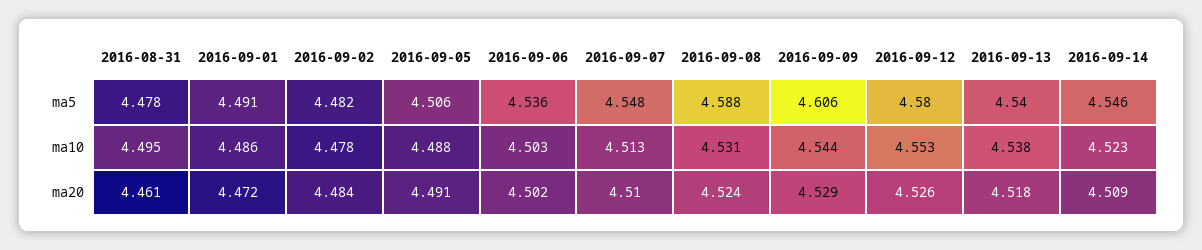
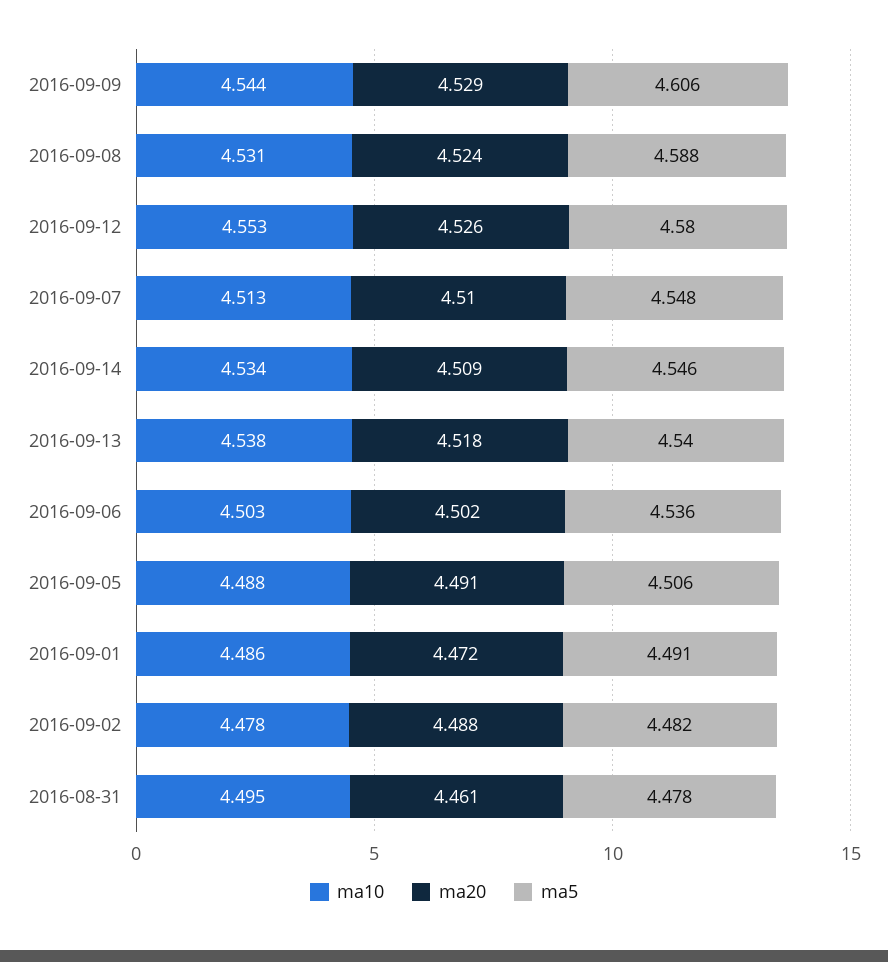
  {
    "ma5": {
      "2016-08-31": 4.478,
      "2016-09-01": 4.491,
      "2016-09-02": 4.482,
      "2016-09-05": 4.506,
      "2016-09-06": 4.536,
      "2016-09-07": 4.548,
      "2016-09-08": 4.588,
      "2016-09-09": 4.606,
      "2016-09-12": 4.58,
      "2016-09-13": 4.54,
      "2016-09-14": 4.546
    },
    "ma10": {
      "2016-08-31": 4.495,
      "2016-09-01": 4.486,
      "2016-09-02": 4.478,
      "2016-09-05": 4.488,
      "2016-09-06": 4.503,
      "2016-09-07": 4.513,
      "2016-09-08": 4.531,
      "2016-09-09": 4.544,
      "2016-09-12": 4.553,
      "2016-09-13": 4.538,
-     "2016-09-14": 4.523
+     "2016-09-14": 4.534
    },
    "ma20": {
      "2016-08-31": 4.461,
      "2016-09-01": 4.472,
-     "2016-09-02": 4.484,
+     "2016-09-02": 4.488,
      "2016-09-05": 4.491,
      "2016-09-06": 4.502,
      "2016-09-07": 4.51,
      "2016-09-08": 4.524,
      "2016-09-09": 4.529,
      "2016-09-12": 4.526,
      "2016-09-13": 4.518,
      "2016-09-14": 4.509
    }
  }

